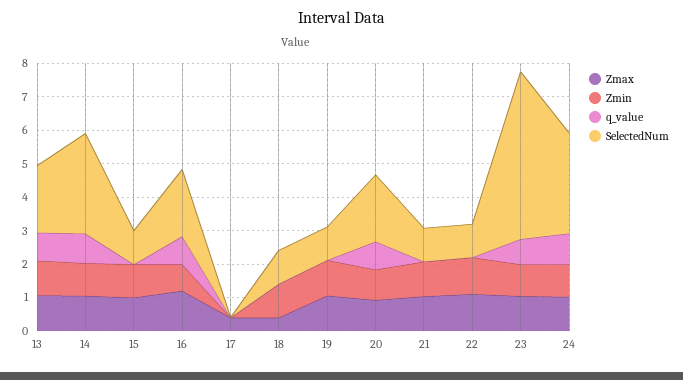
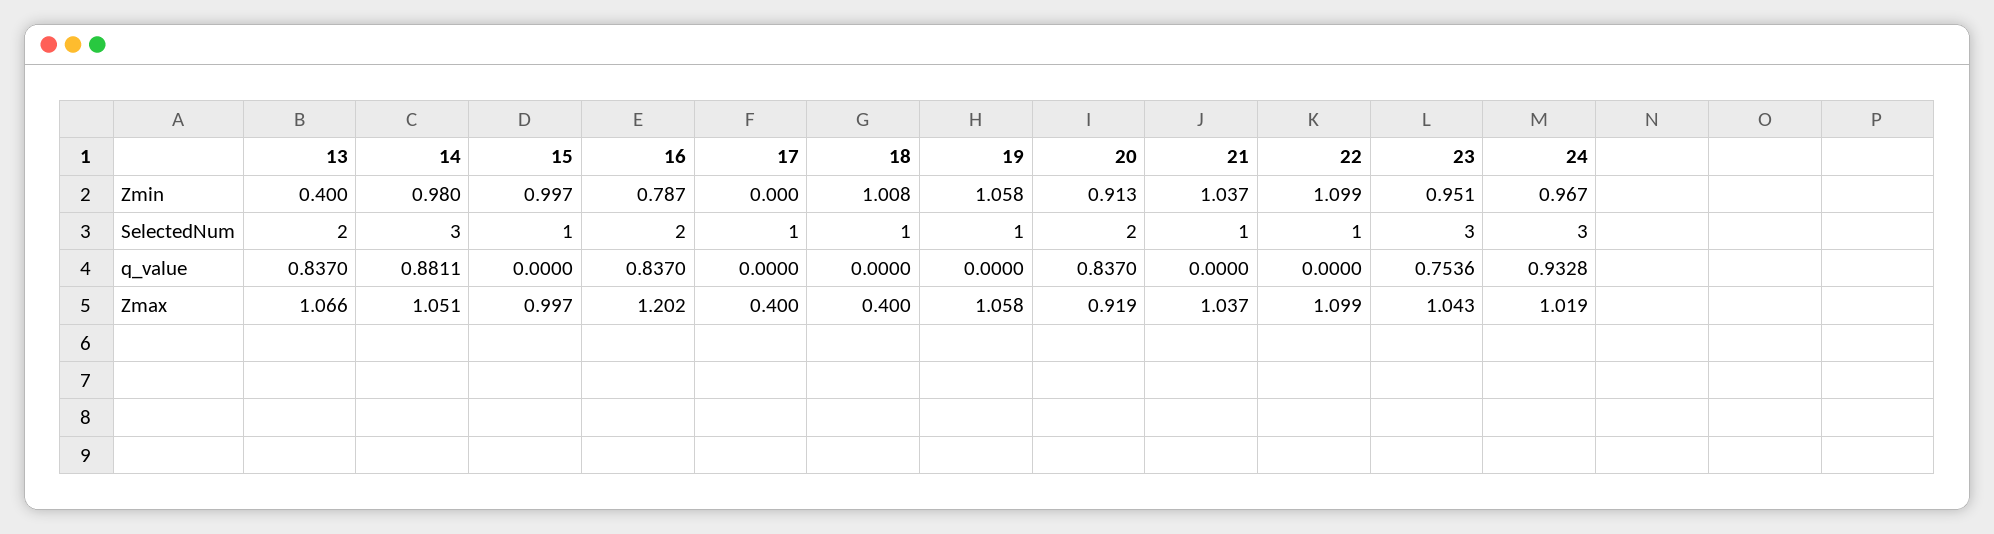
  {
    "Zmax": {
      "13": 1.066,
      "14": 1.051,
      "15": 0.997,
      "16": 1.202,
      "17": 0.4,
      "18": 0.4,
      "19": 1.058,
      "20": 0.919,
      "21": 1.037,
      "22": 1.099,
      "23": 1.043,
      "24": 1.019
    },
    "Zmin": {
-     "13": 1,
+     "13": 0.4,
      "14": 0.98,
      "15": 0.997,
      "16": 0.787,
      "17": 0,
      "18": 1.008,
      "19": 1.058,
      "20": 0.913,
      "21": 1.037,
      "22": 1.099,
      "23": 0.951,
      "24": 0.967
    },
    "q_value": {
      "13": 0.837,
      "14": 0.8811,
      "15": 0,
      "16": 0.837,
      "17": 0,
      "18": 0,
      "19": 0,
      "20": 0.837,
      "21": 0,
      "22": 0,
      "23": 0.7536,
      "24": 0.9328
    },
    "SelectedNum": {
      "13": 2,
      "14": 3,
      "15": 1,
      "16": 2,
-     "17": 0,
+     "17": 1,
      "18": 1,
      "19": 1,
      "20": 2,
      "21": 1,
      "22": 1,
-     "23": 5,
+     "23": 3,
      "24": 3
    }
  }

